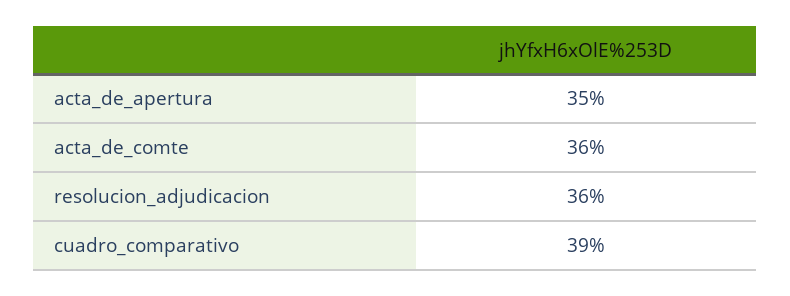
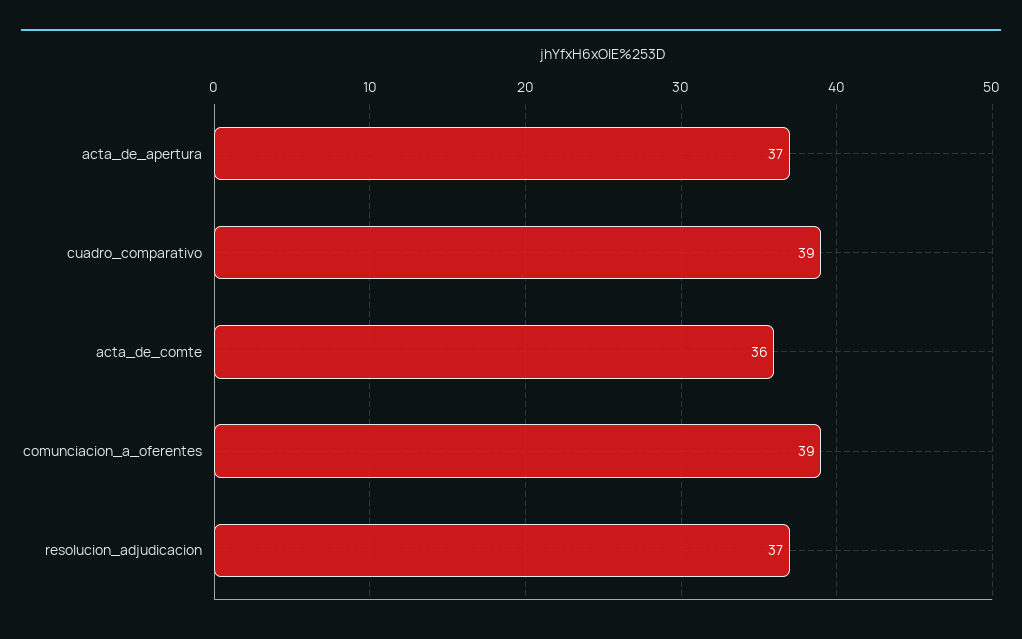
  {
-   "acta_de_apertura": 35,
+   "acta_de_apertura": 37,
    "acta_de_comte": 36,
-   "resolucion_adjudicacion": 36,
+   "resolucion_adjudicacion": 37,
-   "cuadro_comparativo": 39
+   "cuadro_comparativo": 39,
+   "comunciacion_a_oferentes": 39
  }

